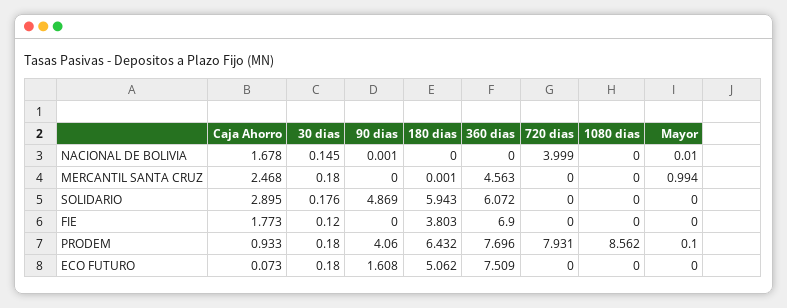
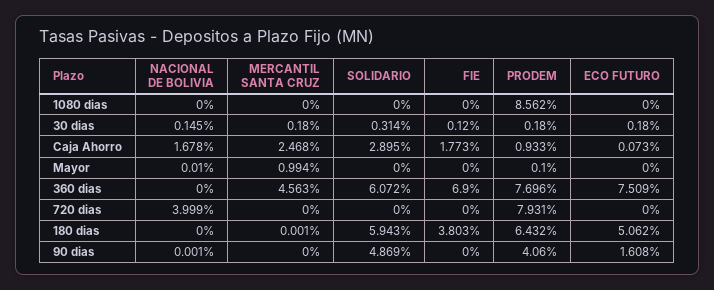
  {
    "Caja Ahorro": {
      "NACIONAL DE BOLIVIA": 1.678,
      "MERCANTIL SANTA CRUZ": 2.468,
      "SOLIDARIO": 2.895,
      "FIE": 1.773,
      "PRODEM": 0.933,
      "ECO FUTURO": 0.073
    },
    "30 dias": {
      "NACIONAL DE BOLIVIA": 0.145,
      "MERCANTIL SANTA CRUZ": 0.18,
-     "SOLIDARIO": 0.176,
+     "SOLIDARIO": 0.314,
      "FIE": 0.12,
      "PRODEM": 0.18,
      "ECO FUTURO": 0.18
    },
    "90 dias": {
      "NACIONAL DE BOLIVIA": 0.001,
      "MERCANTIL SANTA CRUZ": 0,
      "SOLIDARIO": 4.869,
      "FIE": 0,
      "PRODEM": 4.06,
      "ECO FUTURO": 1.608
    },
    "180 dias": {
      "NACIONAL DE BOLIVIA": 0,
      "MERCANTIL SANTA CRUZ": 0.001,
      "SOLIDARIO": 5.943,
      "FIE": 3.803,
      "PRODEM": 6.432,
      "ECO FUTURO": 5.062
    },
    "360 dias": {
      "NACIONAL DE BOLIVIA": 0,
      "MERCANTIL SANTA CRUZ": 4.563,
      "SOLIDARIO": 6.072,
      "FIE": 6.9,
      "PRODEM": 7.696,
      "ECO FUTURO": 7.509
    },
    "720 dias": {
      "NACIONAL DE BOLIVIA": 3.999,
      "MERCANTIL SANTA CRUZ": 0,
      "SOLIDARIO": 0,
      "FIE": 0,
      "PRODEM": 7.931,
      "ECO FUTURO": 0
    },
    "1080 dias": {
      "NACIONAL DE BOLIVIA": 0,
      "MERCANTIL SANTA CRUZ": 0,
      "SOLIDARIO": 0,
      "FIE": 0,
      "PRODEM": 8.562,
      "ECO FUTURO": 0
    },
    "Mayor": {
      "NACIONAL DE BOLIVIA": 0.01,
      "MERCANTIL SANTA CRUZ": 0.994,
      "SOLIDARIO": 0,
      "FIE": 0,
      "PRODEM": 0.1,
      "ECO FUTURO": 0
    }
  }

